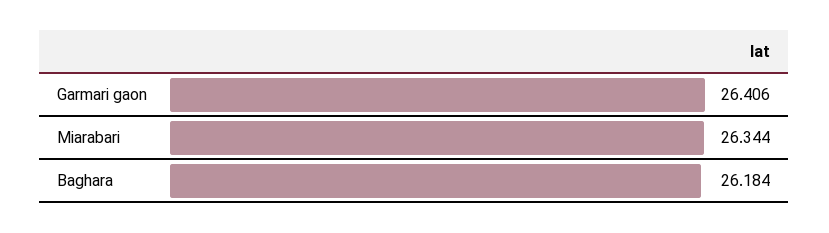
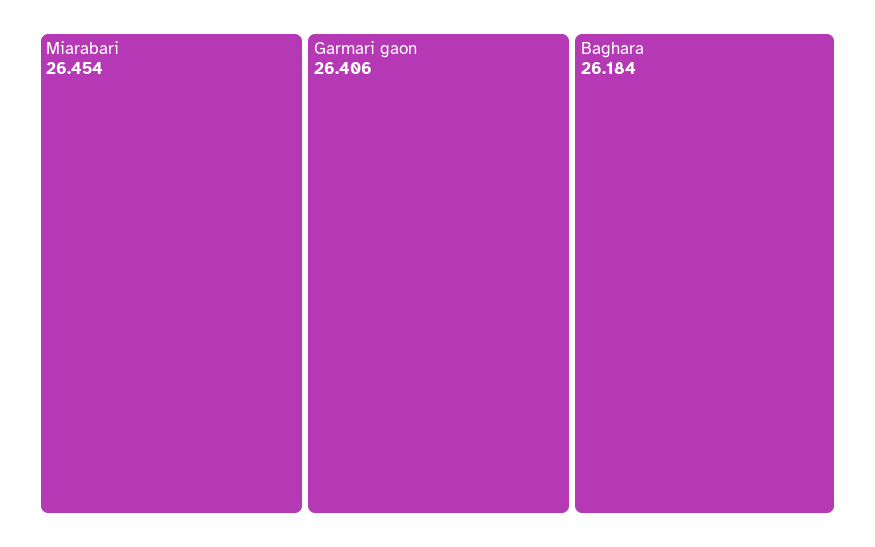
  {
    "Garmari gaon": 26.406,
-   "Miarabari": 26.344,
+   "Miarabari": 26.454,
    "Baghara": 26.184
  }

